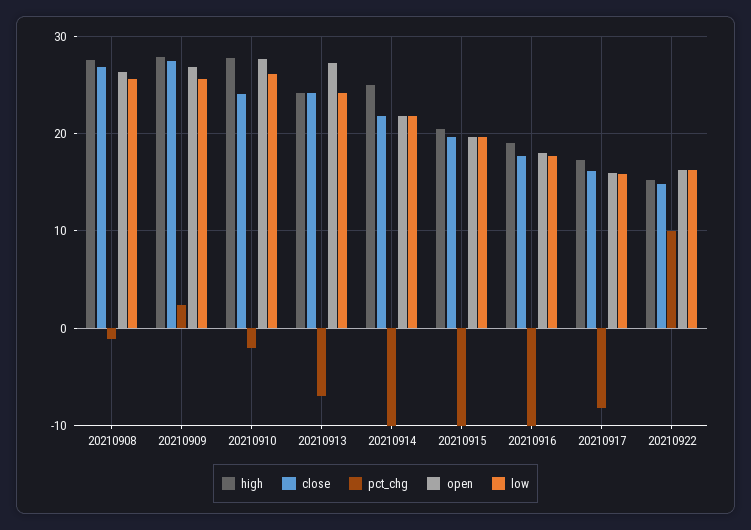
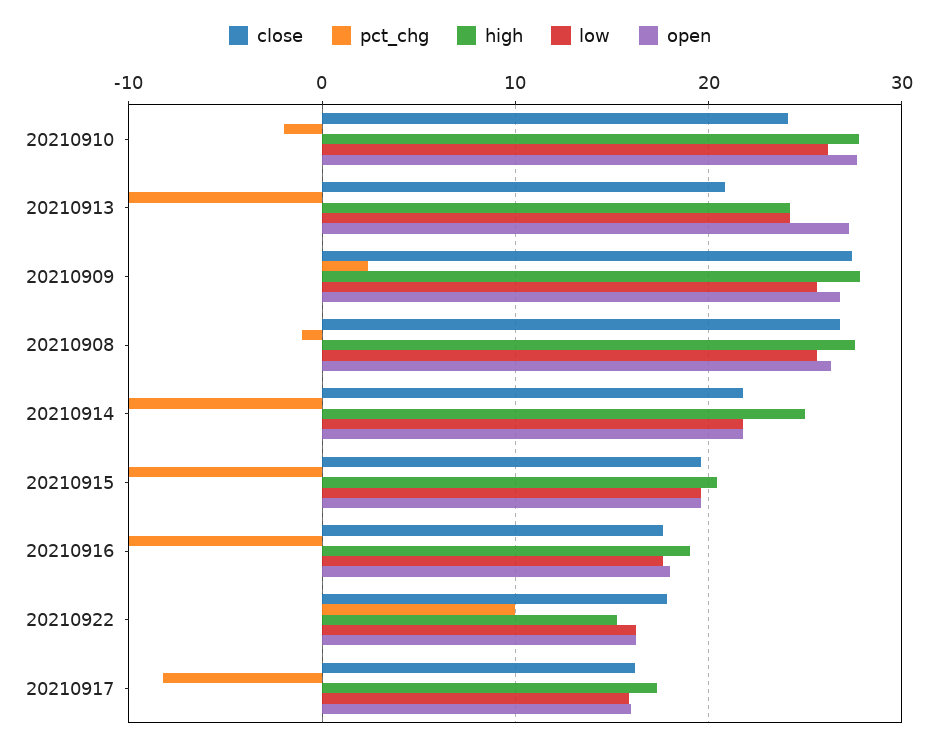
  {
    "high": {
      "20210908": 28,
      "20210909": 28,
      "20210910": 28,
      "20210913": 24,
      "20210914": 25,
      "20210915": 20,
      "20210916": 19,
      "20210917": 17,
      "20210922": 15
    },
    "close": {
      "20210908": 27,
      "20210909": 27,
      "20210910": 24,
-     "20210913": 24,
+     "20210913": 21,
      "20210914": 22,
      "20210915": 20,
      "20210916": 18,
      "20210917": 16,
-     "20210922": 15
+     "20210922": 18
    },
    "pct_chg": {
      "20210908": -1,
      "20210909": 2,
      "20210910": -2,
-     "20210913": -7,
+     "20210913": -10,
      "20210914": -10,
      "20210915": -10,
      "20210916": -10,
      "20210917": -8,
      "20210922": 10
    },
    "open": {
      "20210908": 26,
      "20210909": 27,
      "20210910": 28,
      "20210913": 27,
      "20210914": 22,
      "20210915": 20,
      "20210916": 18,
      "20210917": 16,
      "20210922": 16
    },
    "low": {
      "20210908": 26,
      "20210909": 26,
      "20210910": 26,
      "20210913": 24,
      "20210914": 22,
      "20210915": 20,
      "20210916": 18,
      "20210917": 16,
      "20210922": 16
    }
  }

